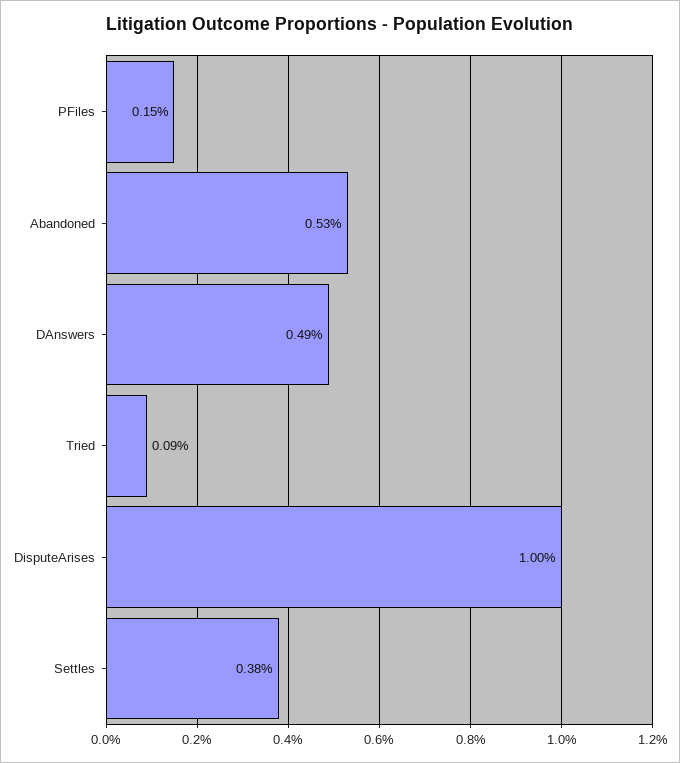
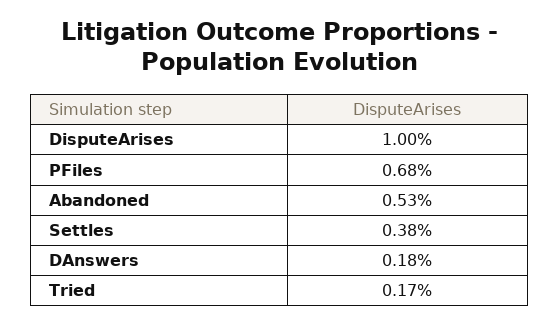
  {
-   "PFiles": 0.15,
+   "PFiles": 0.68,
    "Abandoned": 0.53,
-   "DAnswers": 0.49,
+   "DAnswers": 0.18,
-   "Tried": 0.09,
+   "Tried": 0.17,
    "DisputeArises": 1,
    "Settles": 0.38
  }

